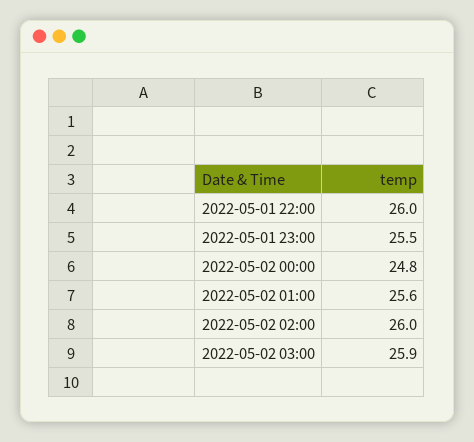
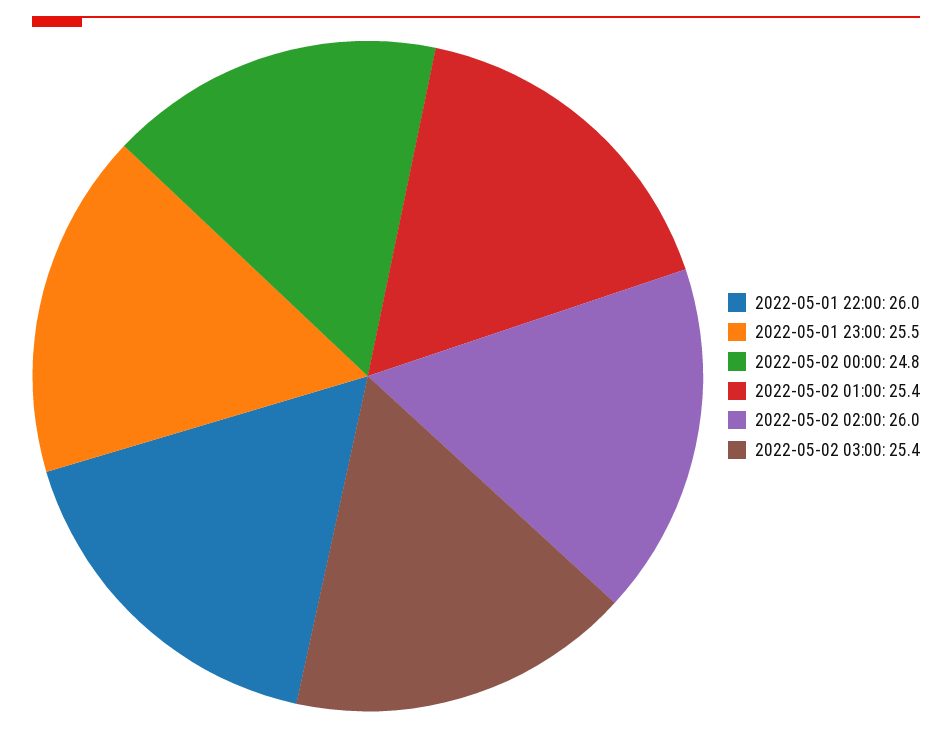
  {
    "2022-05-01 22:00": 26,
    "2022-05-01 23:00": 25.5,
    "2022-05-02 00:00": 24.8,
-   "2022-05-02 01:00": 25.6,
+   "2022-05-02 01:00": 25.4,
    "2022-05-02 02:00": 26,
-   "2022-05-02 03:00": 25.9
+   "2022-05-02 03:00": 25.4
  }

